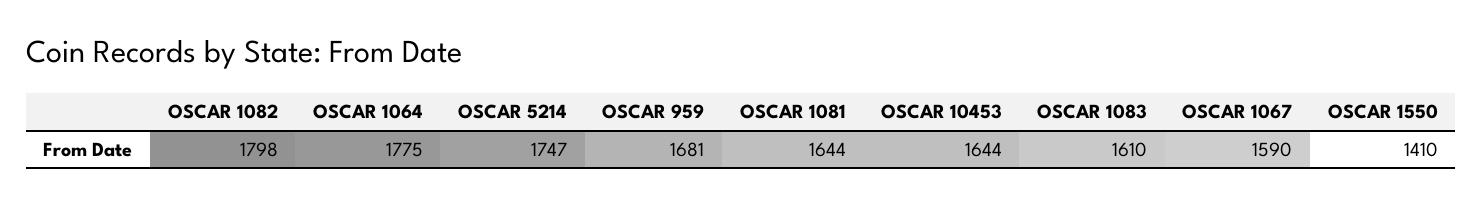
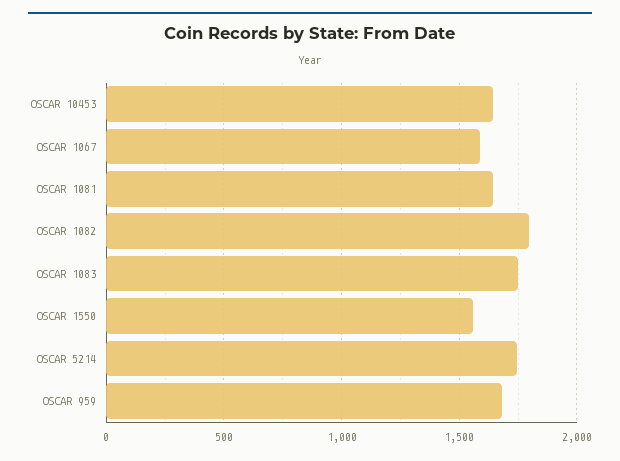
  {
    "OSCAR 1082": 1798,
-   "OSCAR 1064": 1775,
    "OSCAR 5214": 1747,
    "OSCAR 959": 1681,
    "OSCAR 1081": 1644,
    "OSCAR 10453": 1644,
-   "OSCAR 1083": 1610,
+   "OSCAR 1083": 1750,
    "OSCAR 1067": 1590,
-   "OSCAR 1550": 1410
+   "OSCAR 1550": 1550
  }

